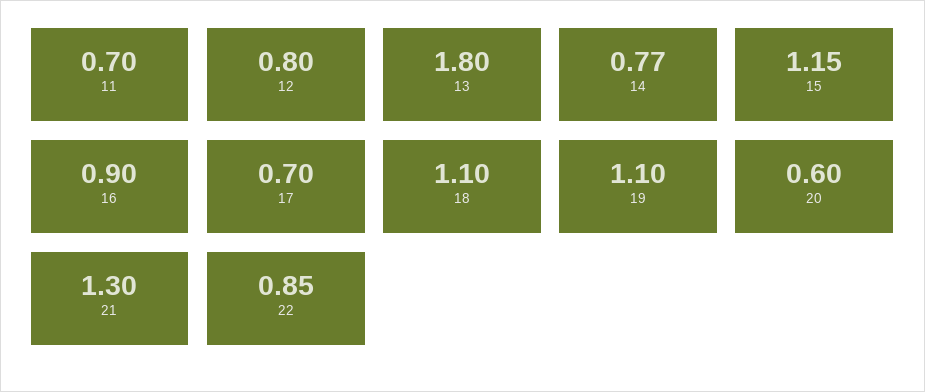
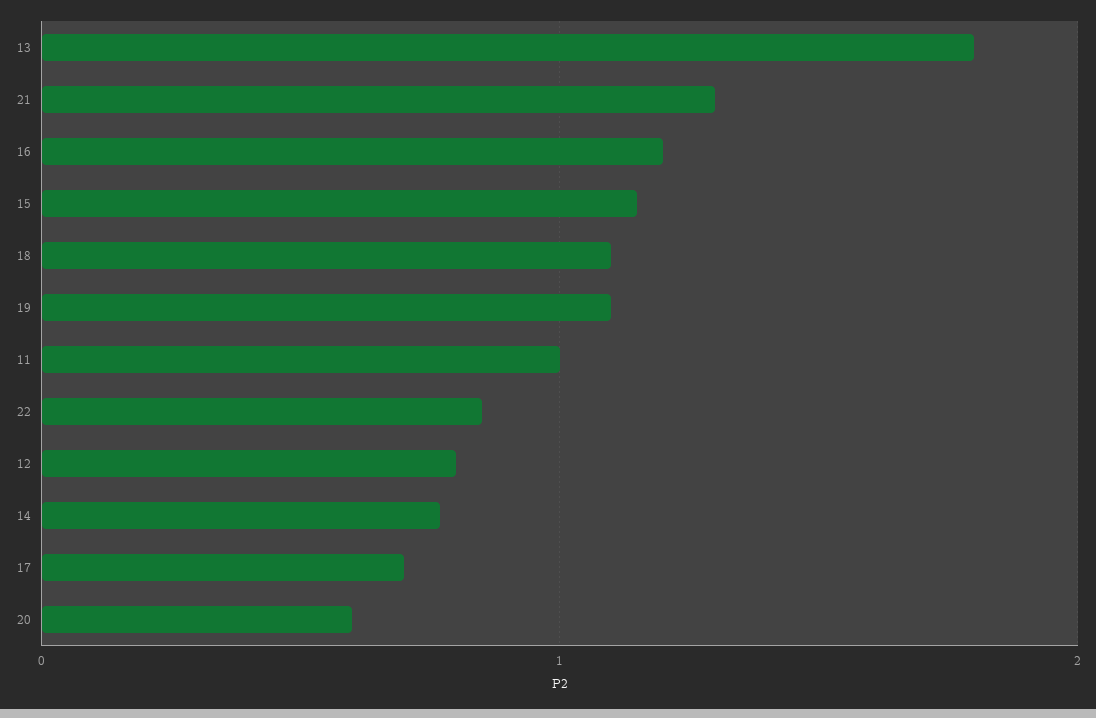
  {
-   "11": 0.7,
+   "11": 1,
    "12": 0.8,
    "13": 1.8,
    "14": 0.77,
    "15": 1.15,
-   "16": 0.9,
+   "16": 1.2,
    "17": 0.7,
    "18": 1.1,
    "19": 1.1,
    "20": 0.6,
    "21": 1.3,
    "22": 0.85
  }

